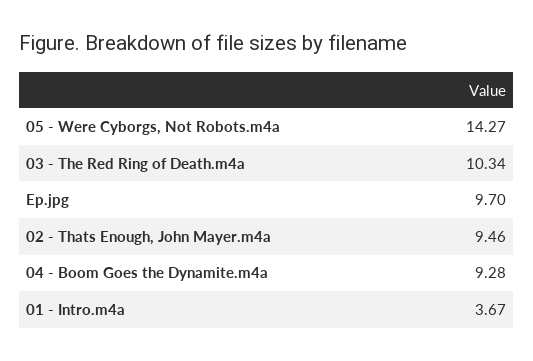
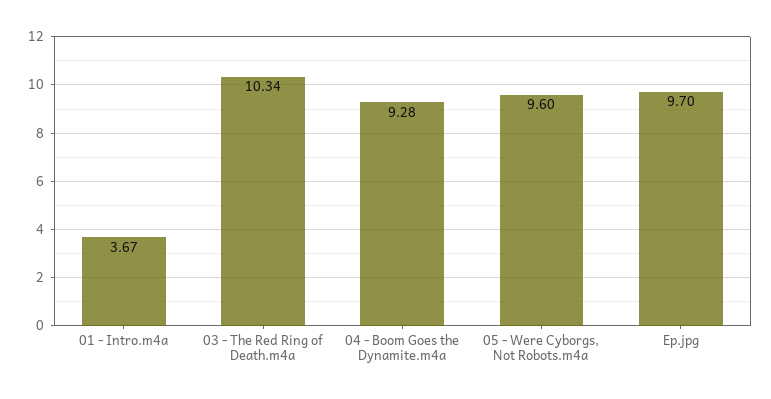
  {
-   "05 - Were Cyborgs, Not Robots.m4a": 14.27,
+   "05 - Were Cyborgs, Not Robots.m4a": 9.6,
    "03 - The Red Ring of Death.m4a": 10.34,
    "Ep.jpg": 9.7,
-   "02 - Thats Enough, John Mayer.m4a": 9.46,
    "04 - Boom Goes the Dynamite.m4a": 9.28,
    "01 - Intro.m4a": 3.67
  }

